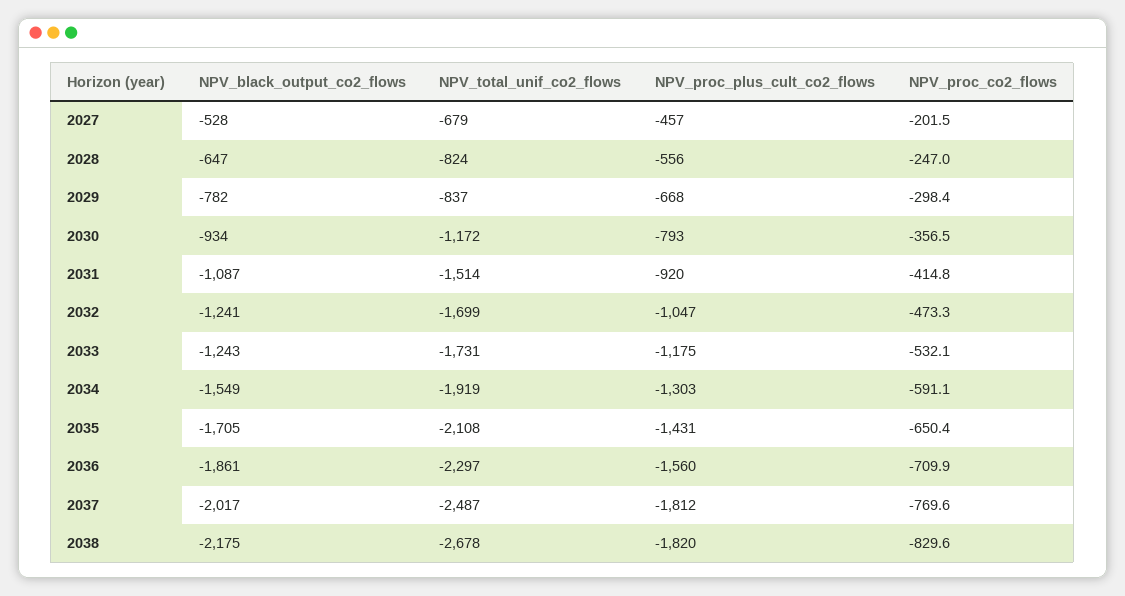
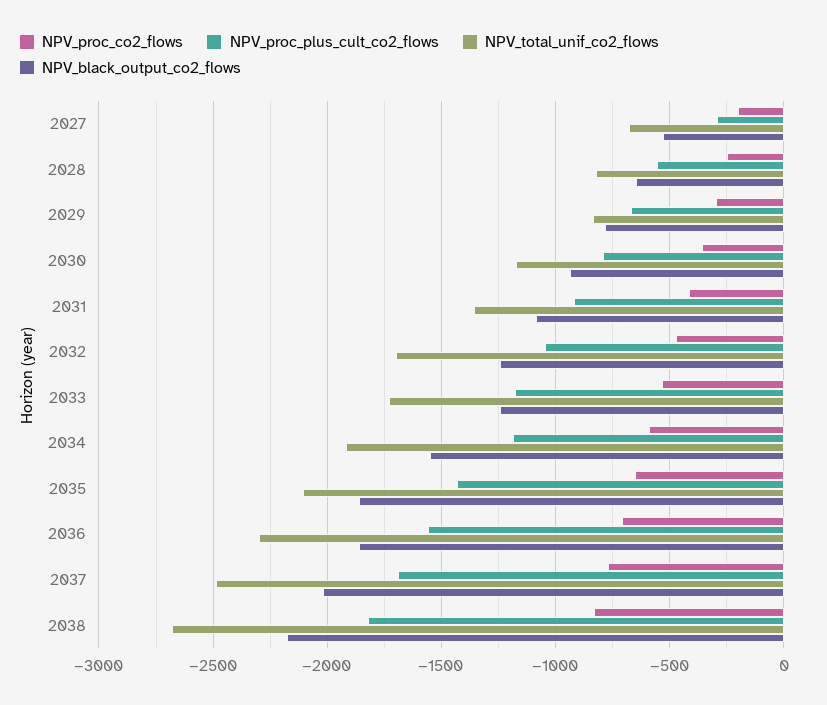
  {
    "NPV_black_output_co2_flows": {
      "2027": -528,
      "2028": -647,
      "2029": -782,
      "2030": -934,
      "2031": -1087,
      "2032": -1241,
      "2033": -1243,
      "2034": -1549,
-     "2035": -1705,
+     "2035": -1850,
      "2036": -1861,
      "2037": -2017,
      "2038": -2175
    },
    "NPV_total_unif_co2_flows": {
      "2027": -679,
      "2028": -824,
      "2029": -837,
      "2030": -1172,
-     "2031": -1514,
+     "2031": -1350,
      "2032": -1699,
      "2033": -1731,
      "2034": -1919,
      "2035": -2108,
      "2036": -2297,
      "2037": -2487,
      "2038": -2678
    },
    "NPV_proc_plus_cult_co2_flows": {
-     "2027": -457,
+     "2027": -300,
      "2028": -556,
      "2029": -668,
      "2030": -793,
      "2031": -920,
      "2032": -1047,
      "2033": -1175,
-     "2034": -1303,
+     "2034": -1200,
      "2035": -1431,
      "2036": -1560,
-     "2037": -1812,
+     "2037": -1700,
      "2038": -1820
    },
    "NPV_proc_co2_flows": {
      "2027": -201.5,
      "2028": -247,
      "2029": -298.4,
      "2030": -356.5,
      "2031": -414.8,
      "2032": -473.3,
      "2033": -532.1,
      "2034": -591.1,
      "2035": -650.4,
      "2036": -709.9,
      "2037": -769.6,
      "2038": -829.6
    }
  }

